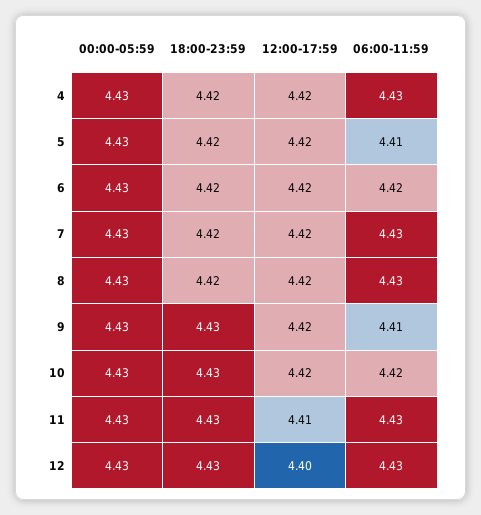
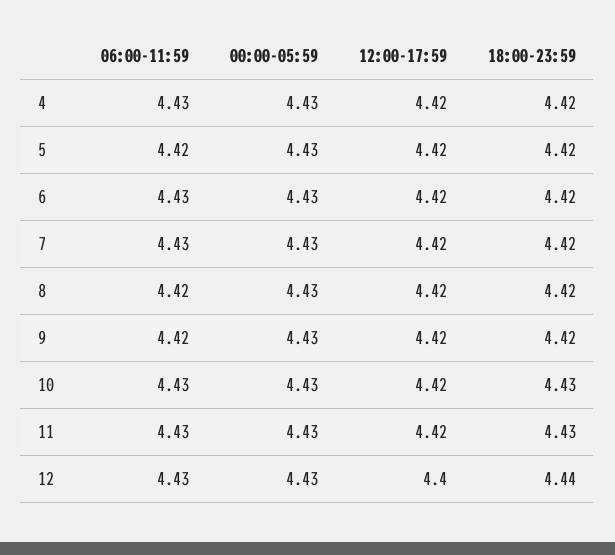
  {
    "00:00-05:59": {
      "4": 4.43,
      "5": 4.43,
      "6": 4.43,
      "7": 4.43,
      "8": 4.43,
      "9": 4.43,
      "10": 4.43,
      "11": 4.43,
      "12": 4.43
    },
    "18:00-23:59": {
      "4": 4.42,
      "5": 4.42,
      "6": 4.42,
      "7": 4.42,
      "8": 4.42,
-     "9": 4.43,
+     "9": 4.42,
      "10": 4.43,
      "11": 4.43,
-     "12": 4.43
+     "12": 4.44
    },
    "12:00-17:59": {
      "4": 4.42,
      "5": 4.42,
      "6": 4.42,
      "7": 4.42,
      "8": 4.42,
      "9": 4.42,
      "10": 4.42,
-     "11": 4.41,
+     "11": 4.42,
      "12": 4.4
    },
    "06:00-11:59": {
      "4": 4.43,
-     "5": 4.41,
+     "5": 4.42,
-     "6": 4.42,
+     "6": 4.43,
      "7": 4.43,
-     "8": 4.43,
+     "8": 4.42,
-     "9": 4.41,
+     "9": 4.42,
-     "10": 4.42,
+     "10": 4.43,
      "11": 4.43,
      "12": 4.43
    }
  }

